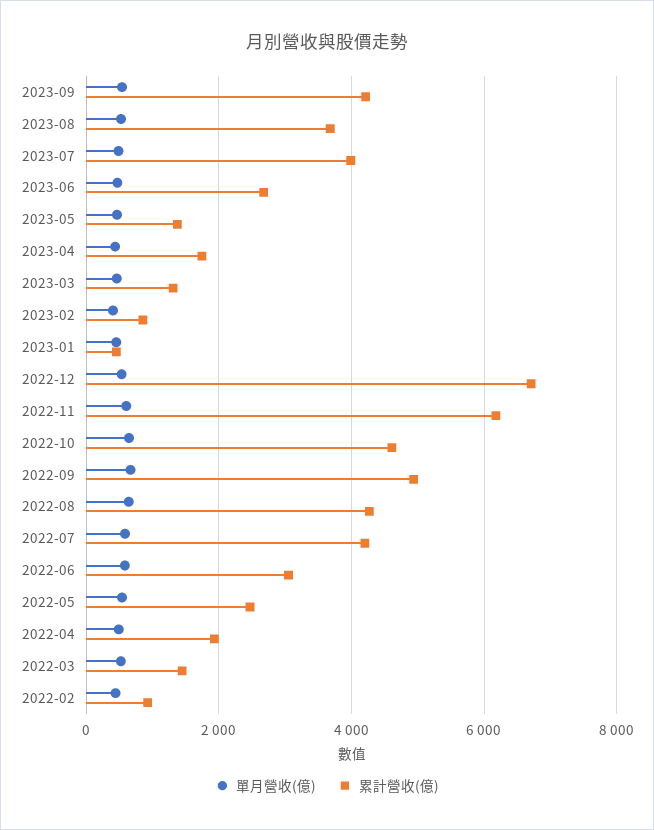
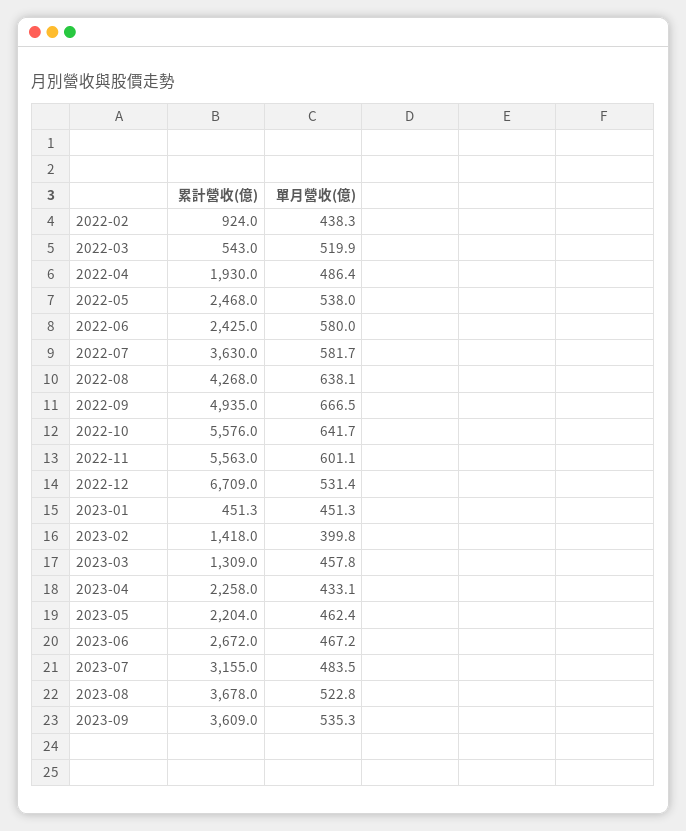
  {
    "單月營收(億)": {
      "2023-09": 535.3,
      "2023-08": 522.8,
      "2023-07": 483.5,
      "2023-06": 467.2,
      "2023-05": 462.4,
      "2023-04": 433.1,
      "2023-03": 457.8,
      "2023-02": 399.8,
      "2023-01": 451.3,
      "2022-12": 531.4,
      "2022-11": 601.1,
      "2022-10": 641.7,
      "2022-09": 666.5,
      "2022-08": 638.1,
      "2022-07": 581.7,
      "2022-06": 580,
      "2022-05": 538,
      "2022-04": 486.4,
      "2022-03": 519.9,
      "2022-02": 438.3
    },
    "累計營收(億)": {
-     "2023-09": 4200,
+     "2023-09": 3609,
      "2023-08": 3678,
-     "2023-07": 4000,
+     "2023-07": 3155,
      "2023-06": 2672,
-     "2023-05": 1400,
+     "2023-05": 2204,
-     "2023-04": 1800,
+     "2023-04": 2258,
      "2023-03": 1309,
-     "2023-02": 800,
+     "2023-02": 1418,
      "2023-01": 451.3,
      "2022-12": 6709,
-     "2022-11": 6200,
+     "2022-11": 5563,
-     "2022-10": 4600,
+     "2022-10": 5576,
      "2022-09": 4935,
      "2022-08": 4268,
-     "2022-07": 4200,
+     "2022-07": 3630,
-     "2022-06": 3000,
+     "2022-06": 2425,
      "2022-05": 2468,
      "2022-04": 1930,
-     "2022-03": 1400,
+     "2022-03": 543,
      "2022-02": 924
    }
  }

